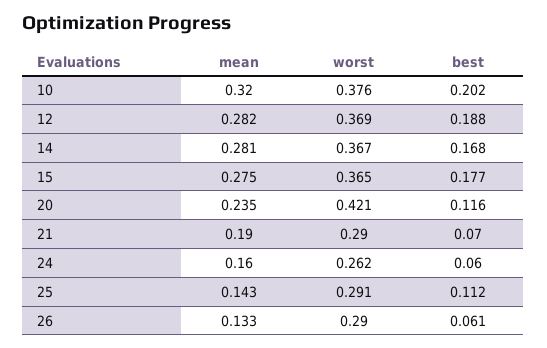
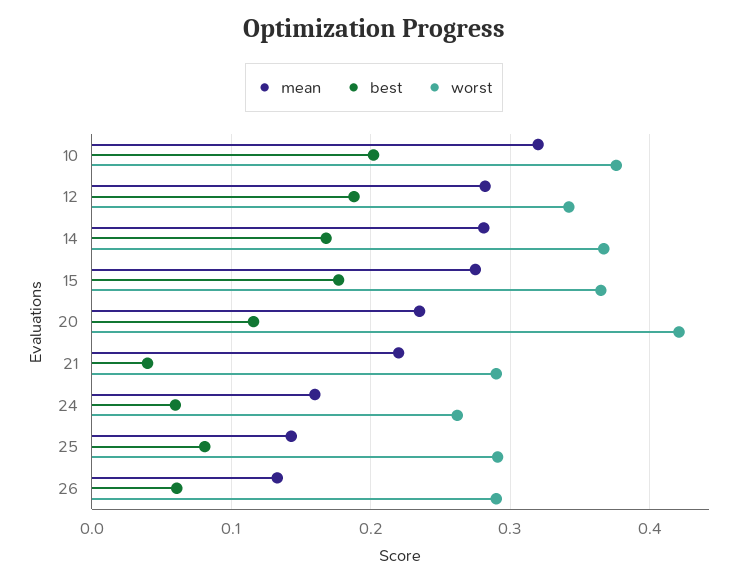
  {
    "mean": {
      "10": 0.32,
      "12": 0.282,
      "14": 0.281,
      "15": 0.275,
      "20": 0.235,
-     "21": 0.19,
+     "21": 0.22,
      "24": 0.16,
      "25": 0.143,
      "26": 0.133
    },
    "worst": {
      "10": 0.376,
-     "12": 0.369,
+     "12": 0.34,
      "14": 0.367,
      "15": 0.365,
      "20": 0.421,
      "21": 0.29,
      "24": 0.262,
      "25": 0.291,
      "26": 0.29
    },
    "best": {
      "10": 0.202,
      "12": 0.188,
      "14": 0.168,
      "15": 0.177,
      "20": 0.116,
-     "21": 0.07,
+     "21": 0.04,
      "24": 0.06,
-     "25": 0.112,
+     "25": 0.08,
      "26": 0.061
    }
  }

